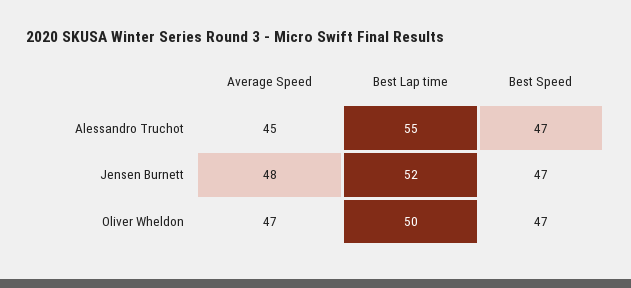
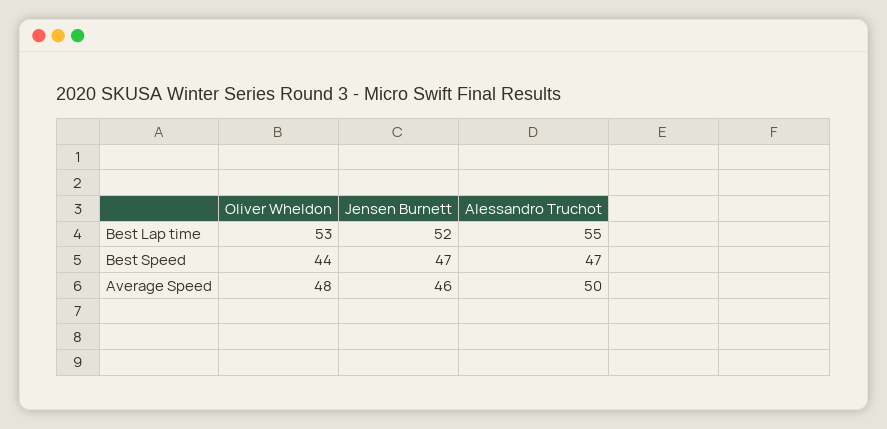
  {
    "Average Speed": {
-     "Alessandro Truchot": 45,
+     "Alessandro Truchot": 50,
-     "Jensen Burnett": 48,
+     "Jensen Burnett": 46,
-     "Oliver Wheldon": 47
+     "Oliver Wheldon": 48
    },
    "Best Lap time": {
      "Alessandro Truchot": 55,
      "Jensen Burnett": 52,
-     "Oliver Wheldon": 50
+     "Oliver Wheldon": 53
    },
    "Best Speed": {
      "Alessandro Truchot": 47,
      "Jensen Burnett": 47,
-     "Oliver Wheldon": 47
+     "Oliver Wheldon": 44
    }
  }

